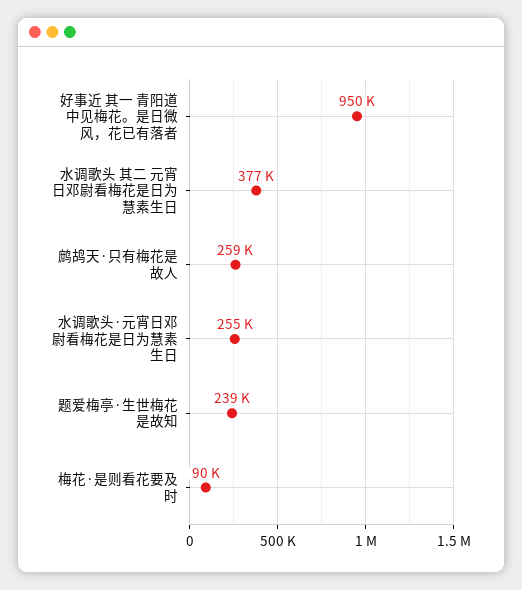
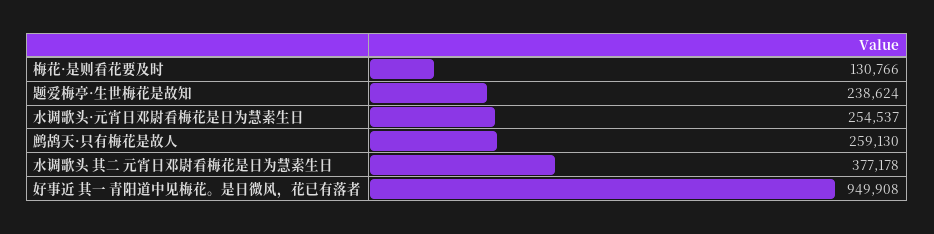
  {
    "好事近 其一 青阳道中见梅花。是日微风，花已有落者": 949908,
    "水调歌头 其二 元宵日邓尉看梅花是日为慧素生日": 377178,
    "鹧鸪天·只有梅花是故人": 259130,
    "水调歌头·元宵日邓尉看梅花是日为慧素生日": 254537,
    "题爱梅亭·生世梅花是故知": 238624,
-   "梅花·是则看花要及时": 90000
+   "梅花·是则看花要及时": 130766
  }

